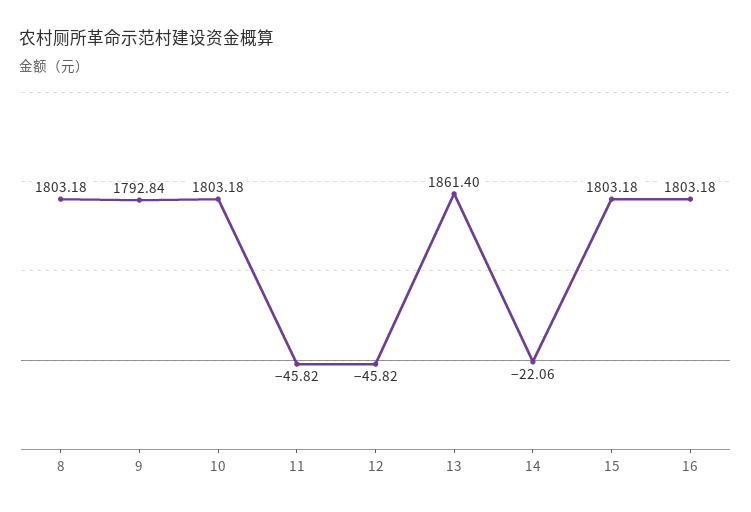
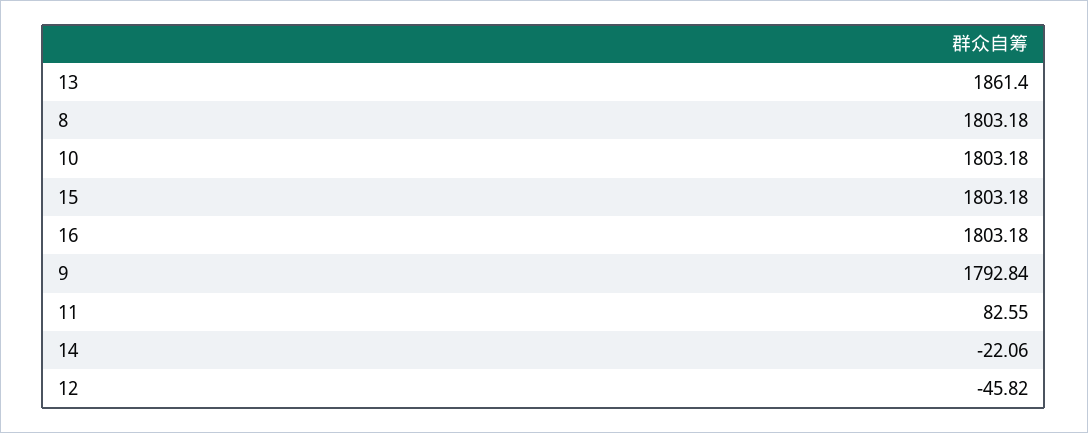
  {
    "8": 1803.18,
    "9": 1792.84,
    "10": 1803.18,
-   "11": -45.82,
+   "11": 82.55,
    "12": -45.82,
    "13": 1861.4,
    "14": -22.06,
    "15": 1803.18,
    "16": 1803.18
  }

